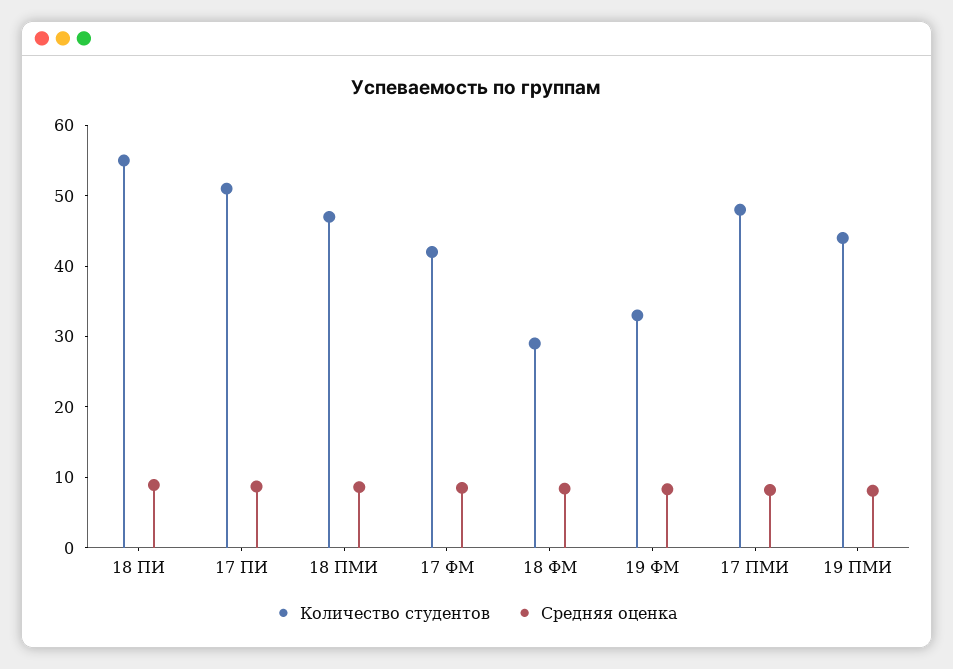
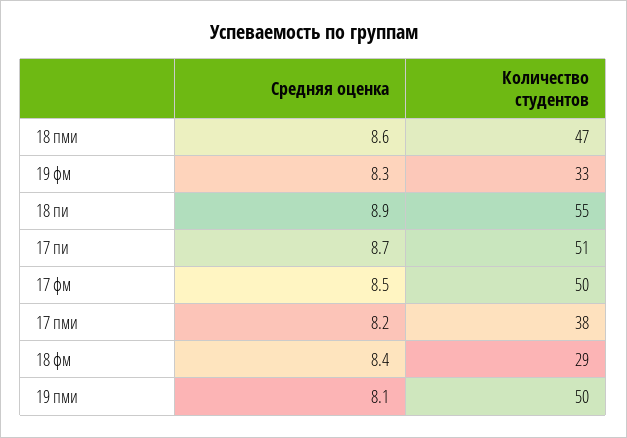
  {
    "Количество студентов": {
      "18 ПИ": 55,
      "17 ПИ": 51,
      "18 ПМИ": 47,
-     "17 ФМ": 42,
+     "17 ФМ": 50,
      "18 ФМ": 29,
      "19 ФМ": 33,
-     "17 ПМИ": 48,
+     "17 ПМИ": 38,
-     "19 ПМИ": 44
+     "19 ПМИ": 50
    },
    "Средняя оценка": {
      "18 ПИ": 8.9,
      "17 ПИ": 8.7,
      "18 ПМИ": 8.6,
      "17 ФМ": 8.5,
      "18 ФМ": 8.4,
      "19 ФМ": 8.3,
      "17 ПМИ": 8.2,
      "19 ПМИ": 8.1
    }
  }

